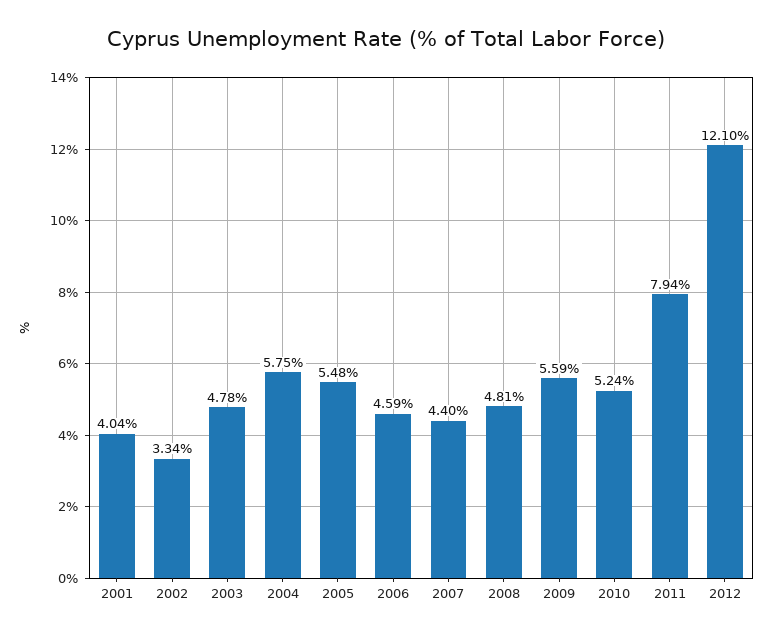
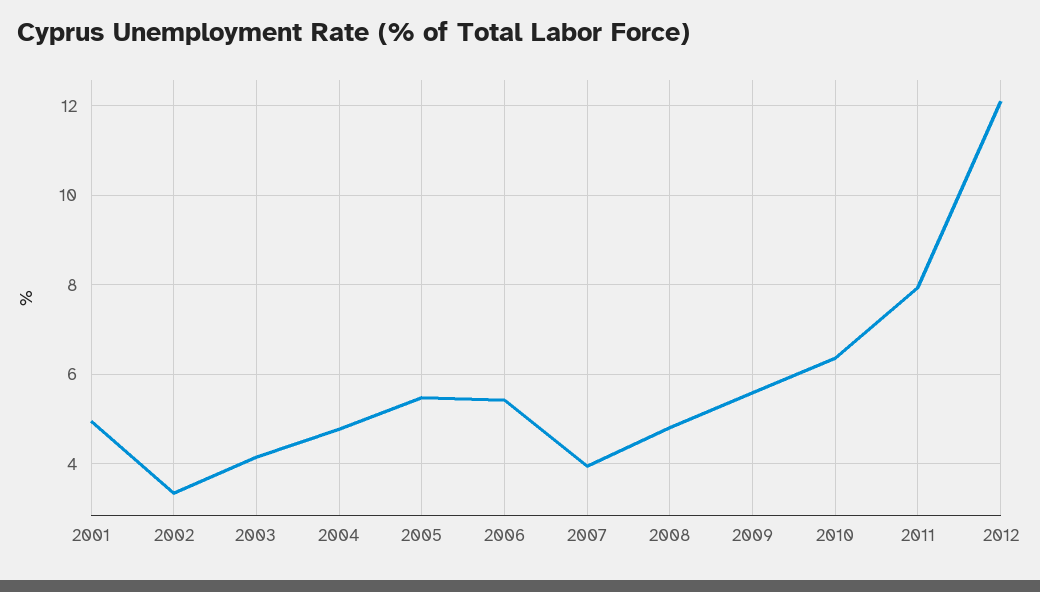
  {
-   "2001": 4.04,
+   "2001": 5,
    "2002": 3.34,
-   "2003": 4.78,
+   "2003": 4.2,
-   "2004": 5.75,
+   "2004": 4.8,
    "2005": 5.48,
-   "2006": 4.59,
+   "2006": 5.4,
-   "2007": 4.4,
+   "2007": 4,
    "2008": 4.81,
    "2009": 5.59,
-   "2010": 5.24,
+   "2010": 6.4,
    "2011": 7.94,
    "2012": 12.1
  }

